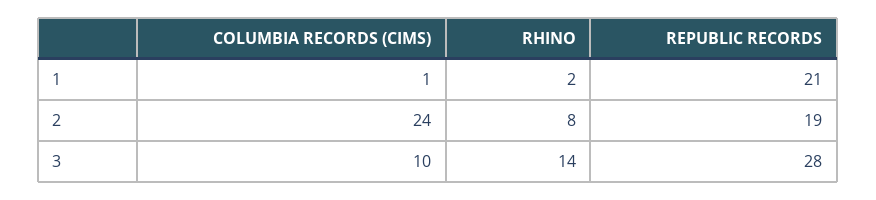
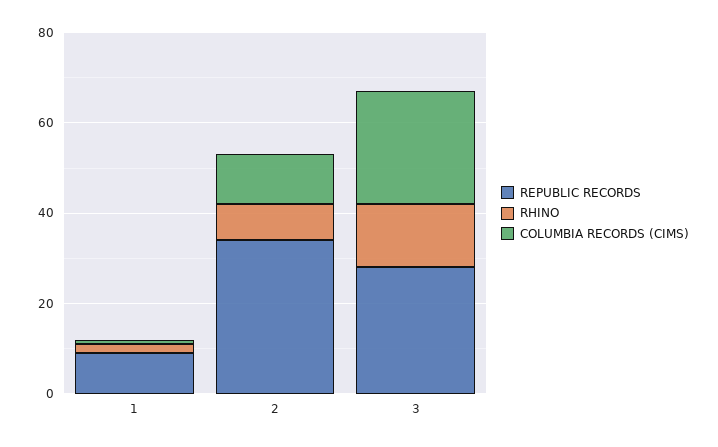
  {
    "COLUMBIA RECORDS (CIMS)": {
      "1": 1,
-     "2": 24,
+     "2": 10,
-     "3": 10
+     "3": 25
    },
    "RHINO": {
      "1": 2,
      "2": 8,
      "3": 14
    },
    "REPUBLIC RECORDS": {
-     "1": 21,
+     "1": 10,
-     "2": 19,
+     "2": 35,
      "3": 28
    }
  }

